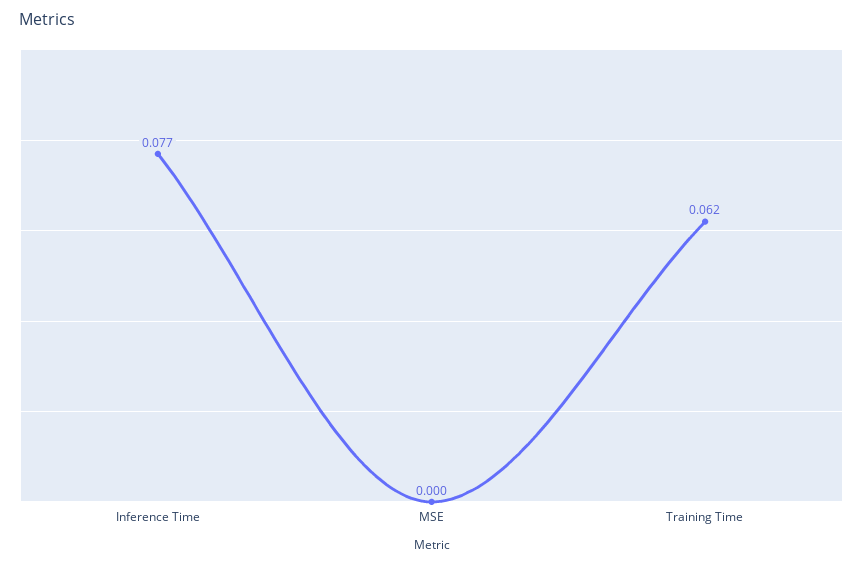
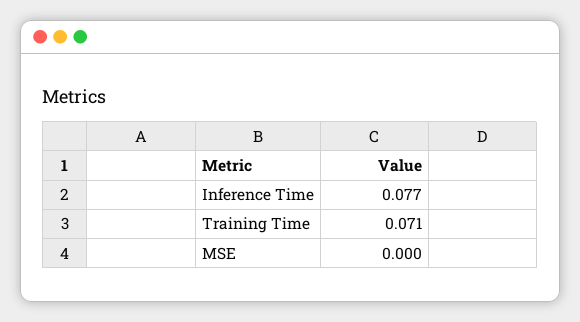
  {
    "Inference Time": 0.077,
    "MSE": 0,
-   "Training Time": 0.062
+   "Training Time": 0.071
  }

